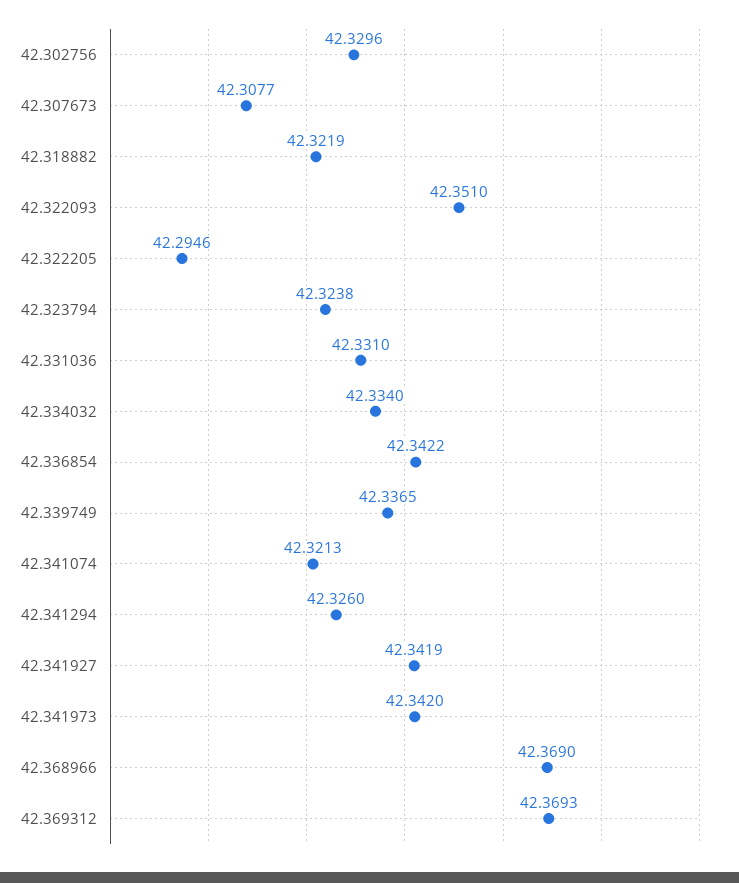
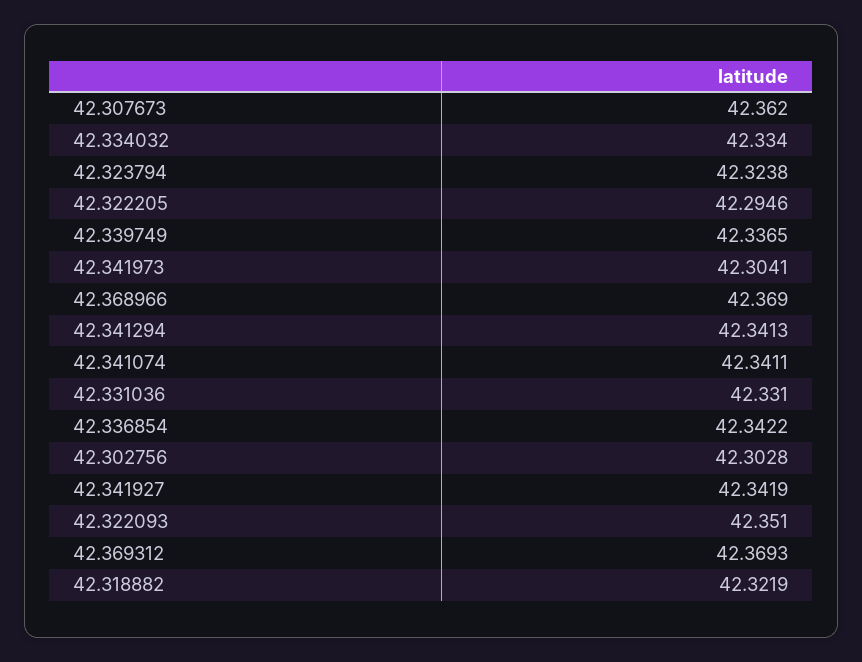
  {
-   "42.302756": 42.3296,
+   "42.302756": 42.3028,
-   "42.307673": 42.3077,
+   "42.307673": 42.362,
    "42.318882": 42.3219,
    "42.322093": 42.351,
    "42.322205": 42.2946,
    "42.323794": 42.3238,
    "42.331036": 42.331,
    "42.334032": 42.334,
    "42.336854": 42.3422,
    "42.339749": 42.3365,
-   "42.341074": 42.3213,
+   "42.341074": 42.3411,
-   "42.341294": 42.326,
+   "42.341294": 42.3413,
    "42.341927": 42.3419,
-   "42.341973": 42.342,
+   "42.341973": 42.3041,
    "42.368966": 42.369,
    "42.369312": 42.3693
  }

